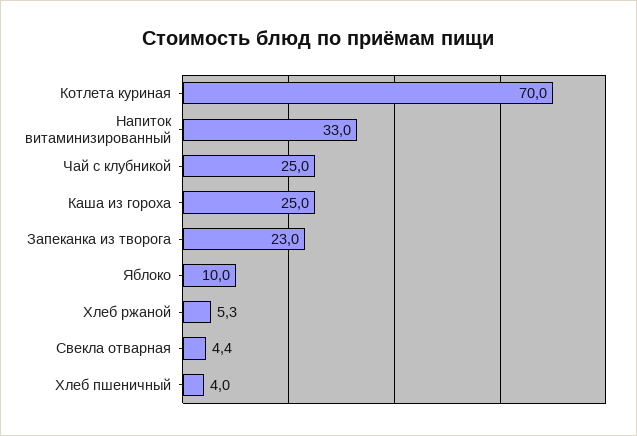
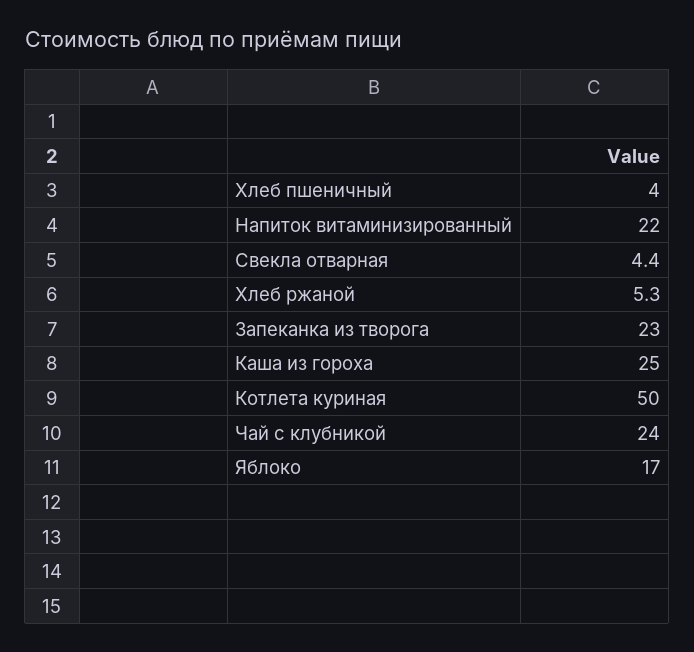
  {
-   "Котлета куриная": 70,
+   "Котлета куриная": 50,
-   "Напиток витаминизированный": 33,
+   "Напиток витаминизированный": 22,
-   "Чай с клубникой": 25,
+   "Чай с клубникой": 24,
    "Каша из гороха": 25,
    "Запеканка из творога": 23,
-   "Яблоко": 10,
+   "Яблоко": 17,
    "Хлеб ржаной": 5.3,
    "Свекла отварная": 4.4,
    "Хлеб пшеничный": 4
  }

